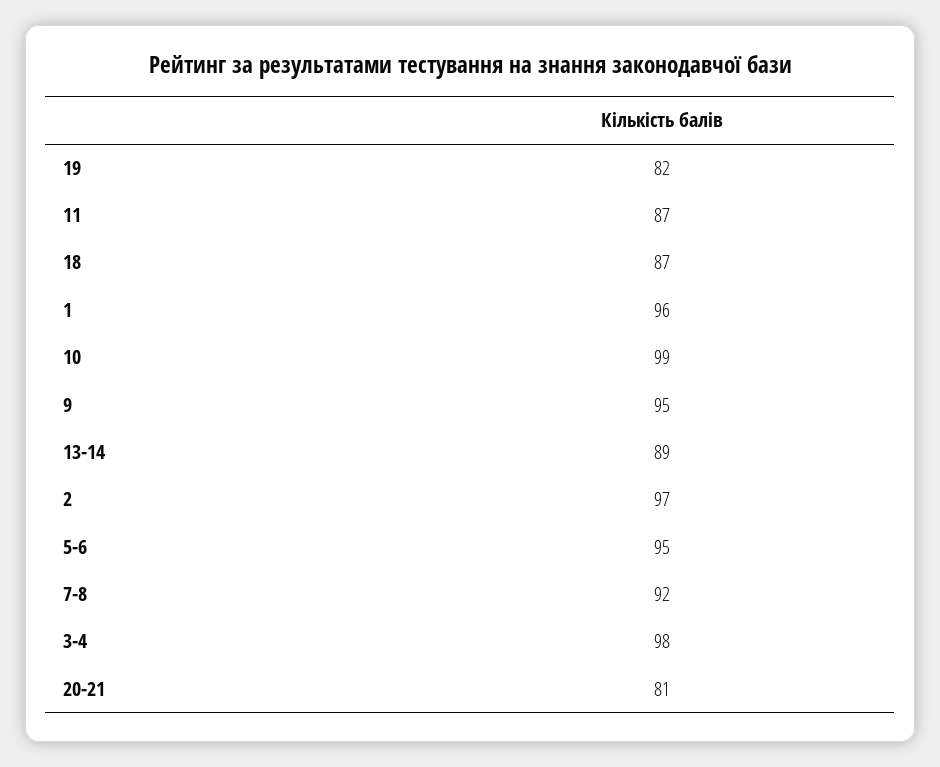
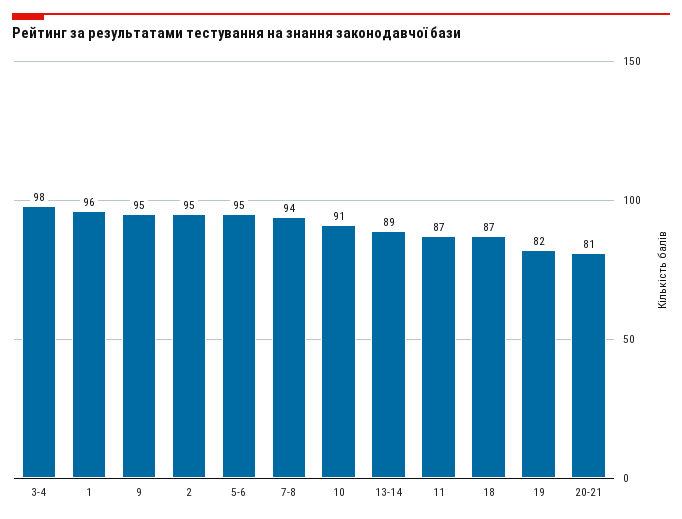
  {
    "19": 82,
    "11": 87,
    "18": 87,
    "1": 96,
-   "10": 99,
+   "10": 91,
    "9": 95,
    "13-14": 89,
-   "2": 97,
+   "2": 95,
    "5-6": 95,
-   "7-8": 92,
+   "7-8": 94,
    "3-4": 98,
    "20-21": 81
  }

